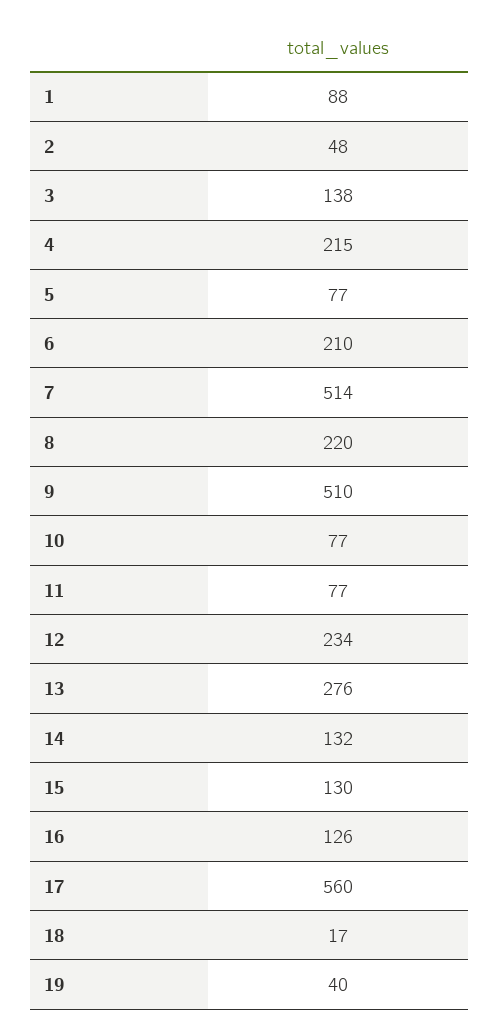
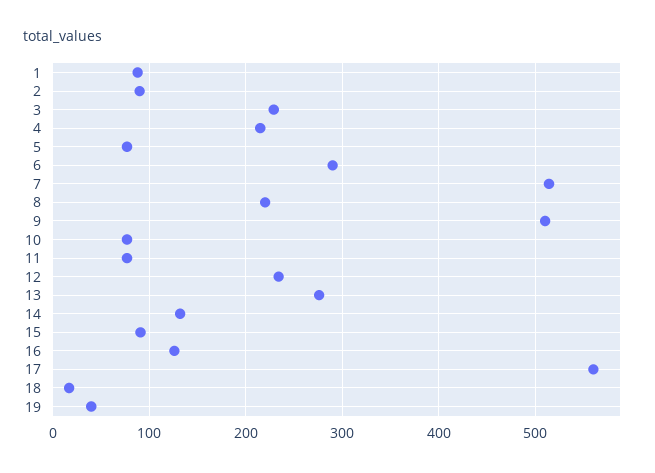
  {
    "1": 88,
-   "2": 48,
+   "2": 90,
-   "3": 138,
+   "3": 230,
    "4": 215,
    "5": 77,
-   "6": 210,
+   "6": 290,
    "7": 514,
    "8": 220,
    "9": 510,
    "10": 77,
    "11": 77,
    "12": 234,
    "13": 276,
    "14": 132,
-   "15": 130,
+   "15": 90,
    "16": 126,
    "17": 560,
    "18": 17,
    "19": 40
  }

